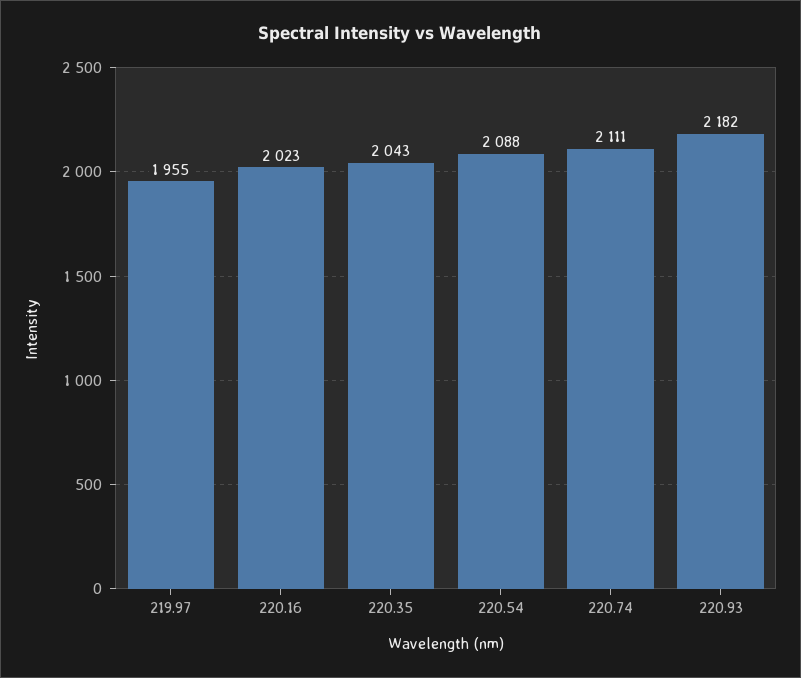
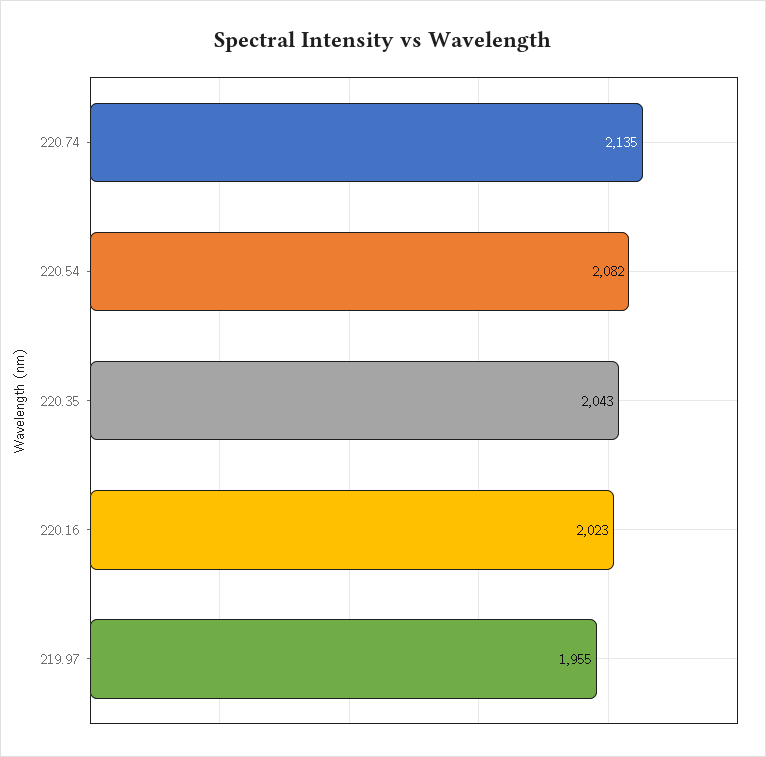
  {
    "219.97": 1955,
    "220.16": 2023,
    "220.35": 2043,
-   "220.54": 2088,
+   "220.54": 2082,
-   "220.74": 2111,
+   "220.74": 2135
-   "220.93": 2182
  }

